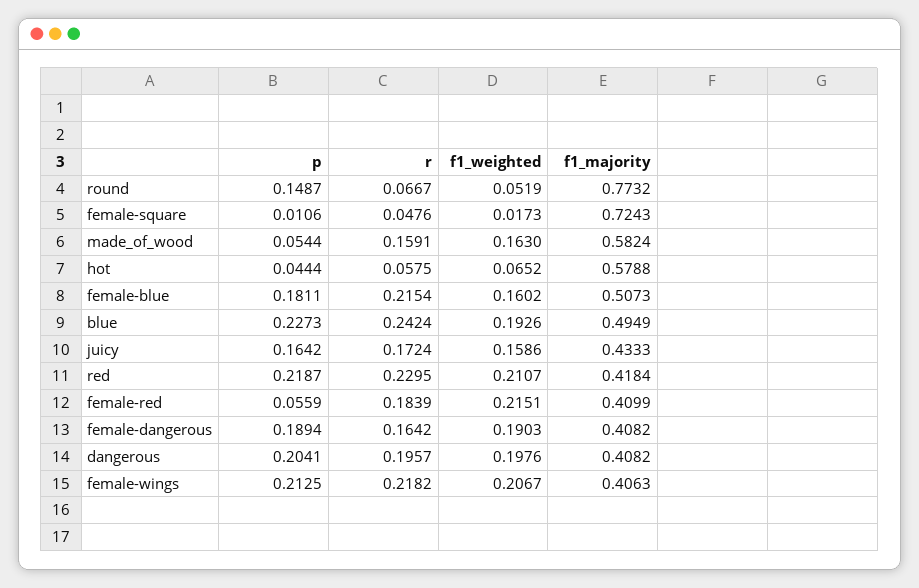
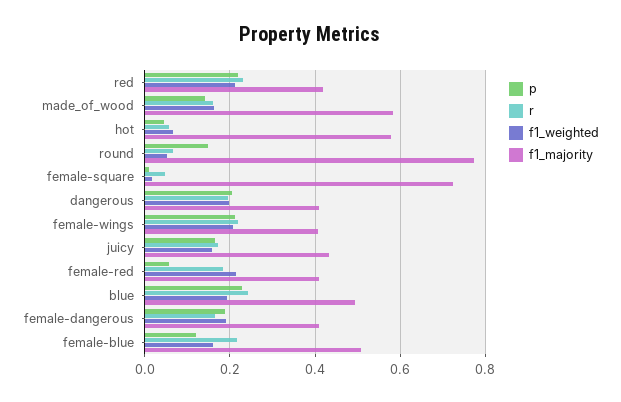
  {
    "p": {
      "round": 0.1487,
      "female-square": 0.0106,
-     "made_of_wood": 0.0544,
+     "made_of_wood": 0.14,
      "hot": 0.0444,
-     "female-blue": 0.1811,
+     "female-blue": 0.12,
      "blue": 0.2273,
      "juicy": 0.1642,
      "red": 0.2187,
      "female-red": 0.0559,
      "female-dangerous": 0.1894,
      "dangerous": 0.2041,
      "female-wings": 0.2125
    },
    "r": {
      "round": 0.0667,
      "female-square": 0.0476,
      "made_of_wood": 0.1591,
      "hot": 0.0575,
      "female-blue": 0.2154,
      "blue": 0.2424,
      "juicy": 0.1724,
      "red": 0.2295,
      "female-red": 0.1839,
      "female-dangerous": 0.1642,
      "dangerous": 0.1957,
      "female-wings": 0.2182
    },
    "f1_weighted": {
      "round": 0.0519,
      "female-square": 0.0173,
      "made_of_wood": 0.163,
      "hot": 0.0652,
      "female-blue": 0.1602,
      "blue": 0.1926,
      "juicy": 0.1586,
      "red": 0.2107,
      "female-red": 0.2151,
      "female-dangerous": 0.1903,
      "dangerous": 0.1976,
      "female-wings": 0.2067
    },
    "f1_majority": {
      "round": 0.7732,
      "female-square": 0.7243,
      "made_of_wood": 0.5824,
      "hot": 0.5788,
      "female-blue": 0.5073,
      "blue": 0.4949,
      "juicy": 0.4333,
      "red": 0.4184,
      "female-red": 0.4099,
      "female-dangerous": 0.4082,
      "dangerous": 0.4082,
      "female-wings": 0.4063
    }
  }

